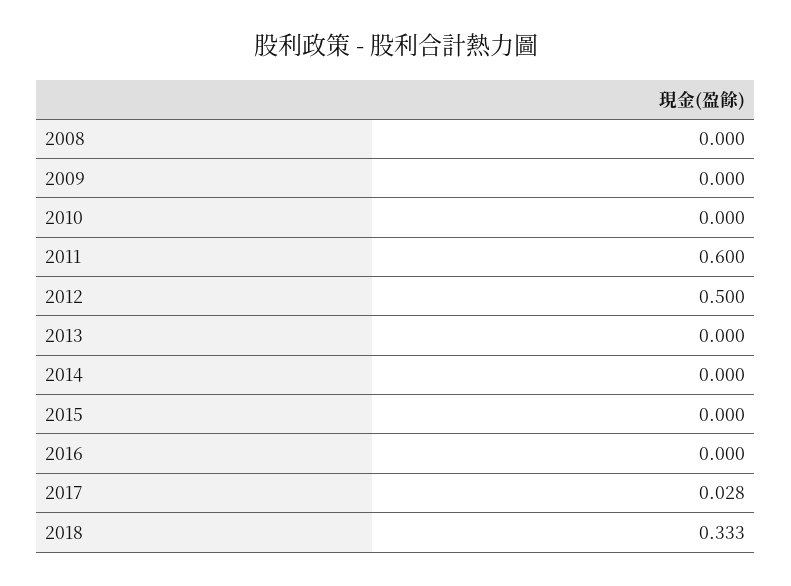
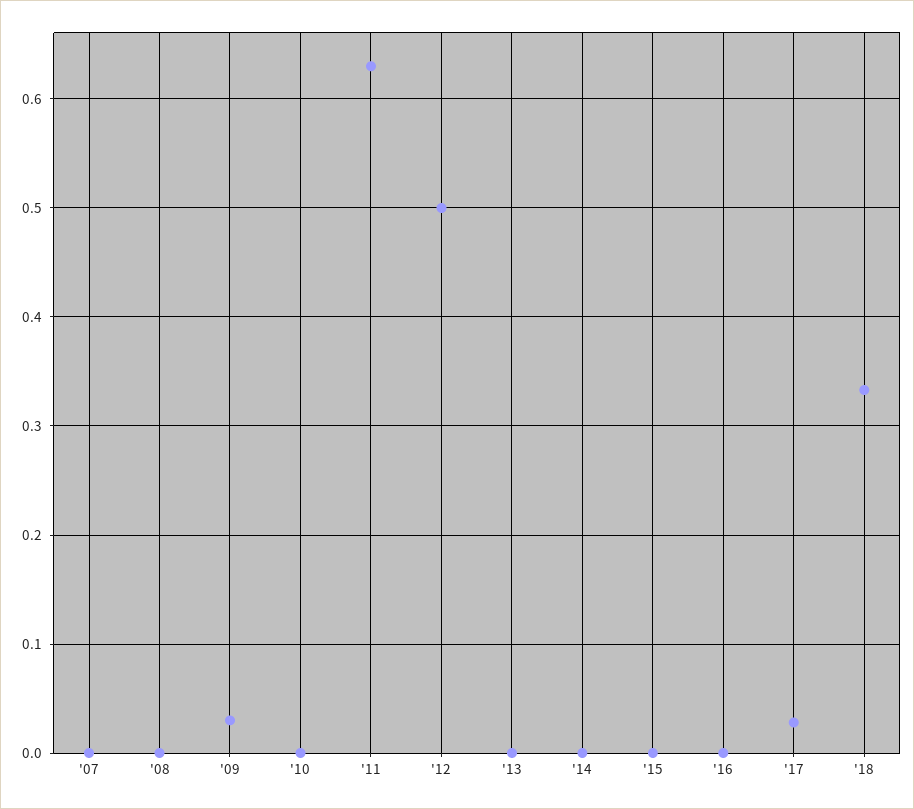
  {
    "2008": 0,
-   "2009": 0,
+   "2009": 0.03,
    "2010": 0,
-   "2011": 0.6,
+   "2011": 0.63,
    "2012": 0.5,
    "2013": 0,
    "2014": 0,
    "2015": 0,
    "2016": 0,
    "2017": 0.028,
-   "2018": 0.333
+   "2018": 0.333,
+   "'07": 0
  }

